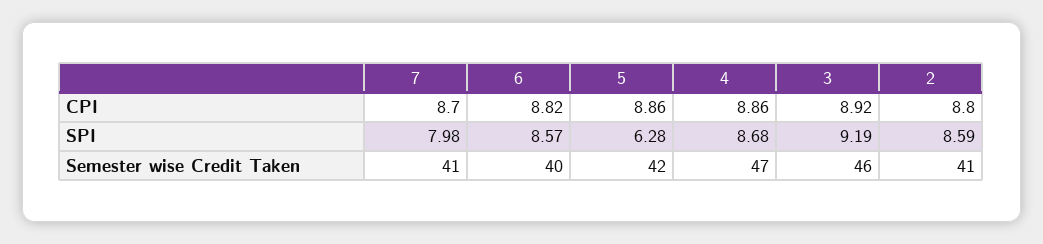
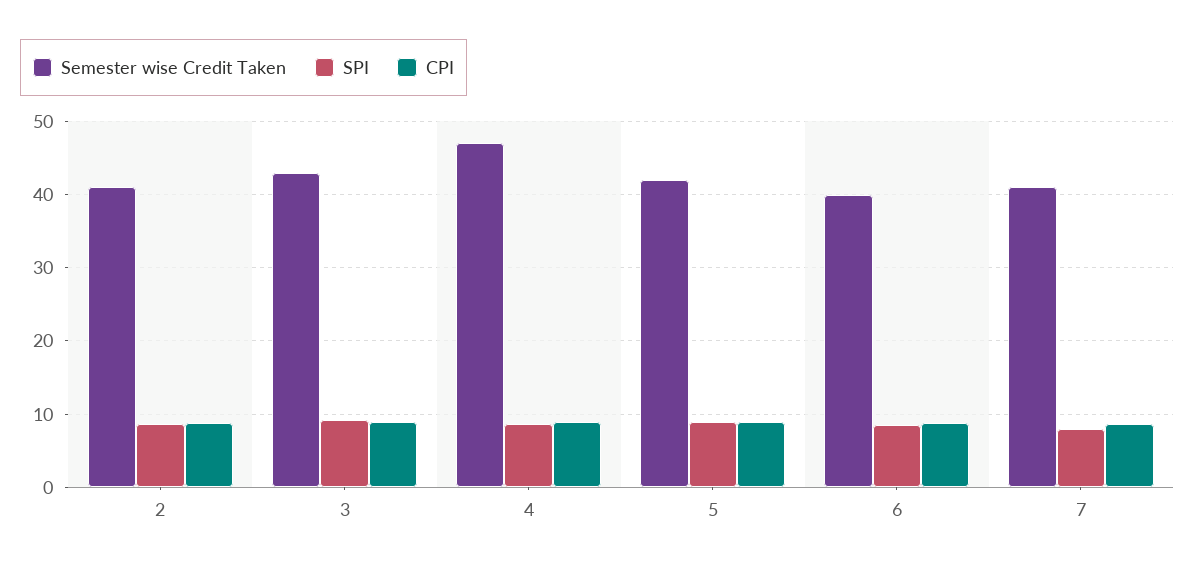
  {
    "CPI": {
      "7": 8.7,
      "6": 8.82,
      "5": 8.86,
      "4": 8.86,
      "3": 8.92,
      "2": 8.8
    },
    "SPI": {
      "7": 7.98,
      "6": 8.57,
-     "5": 6.28,
+     "5": 9,
      "4": 8.68,
      "3": 9.19,
      "2": 8.59
    },
    "Semester wise Credit Taken": {
      "7": 41,
      "6": 40,
      "5": 42,
      "4": 47,
-     "3": 46,
+     "3": 43,
      "2": 41
    }
  }

